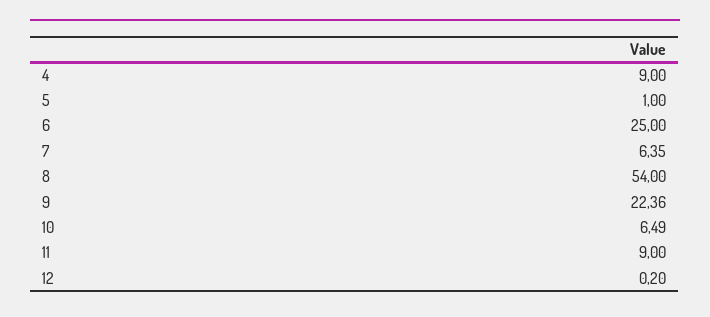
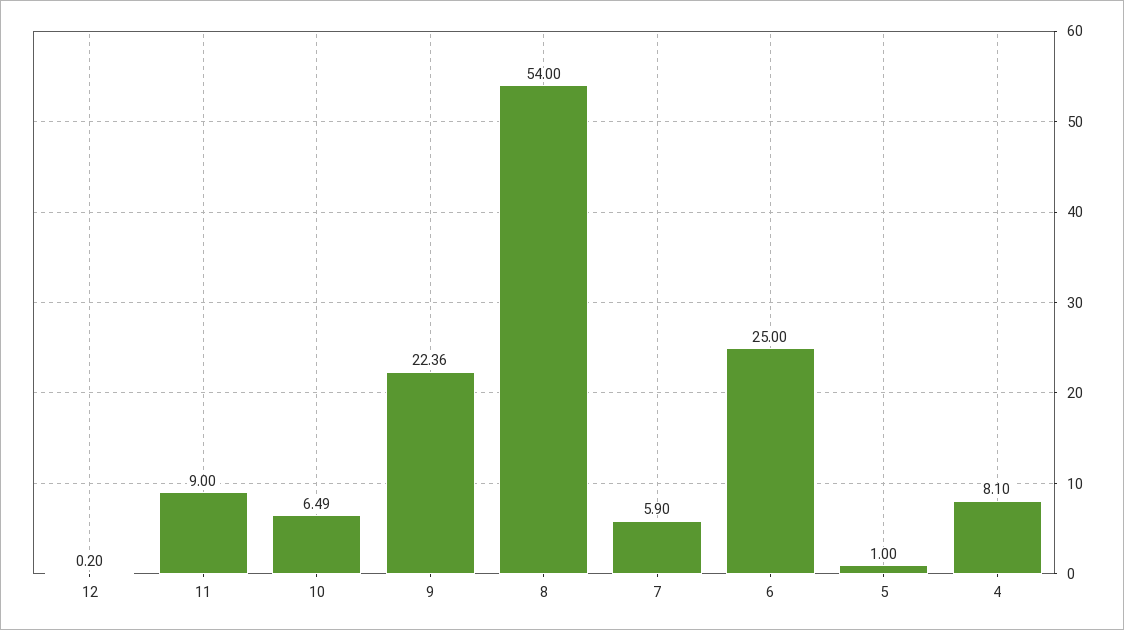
  {
-   "4": 9,
+   "4": 8.1,
    "5": 1,
    "6": 25,
-   "7": 6.35,
+   "7": 5.9,
    "8": 54,
    "9": 22.36,
    "10": 6.49,
    "11": 9,
    "12": 0.2
  }

